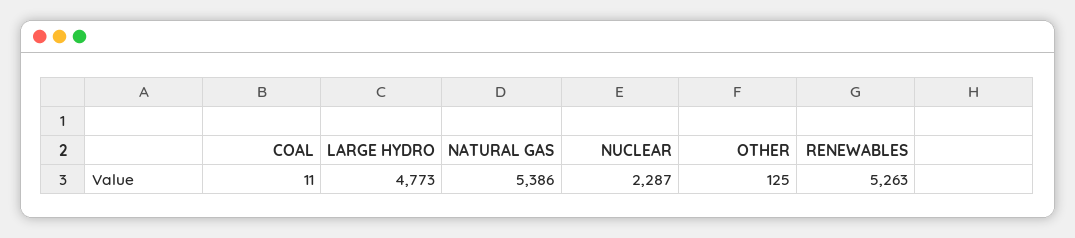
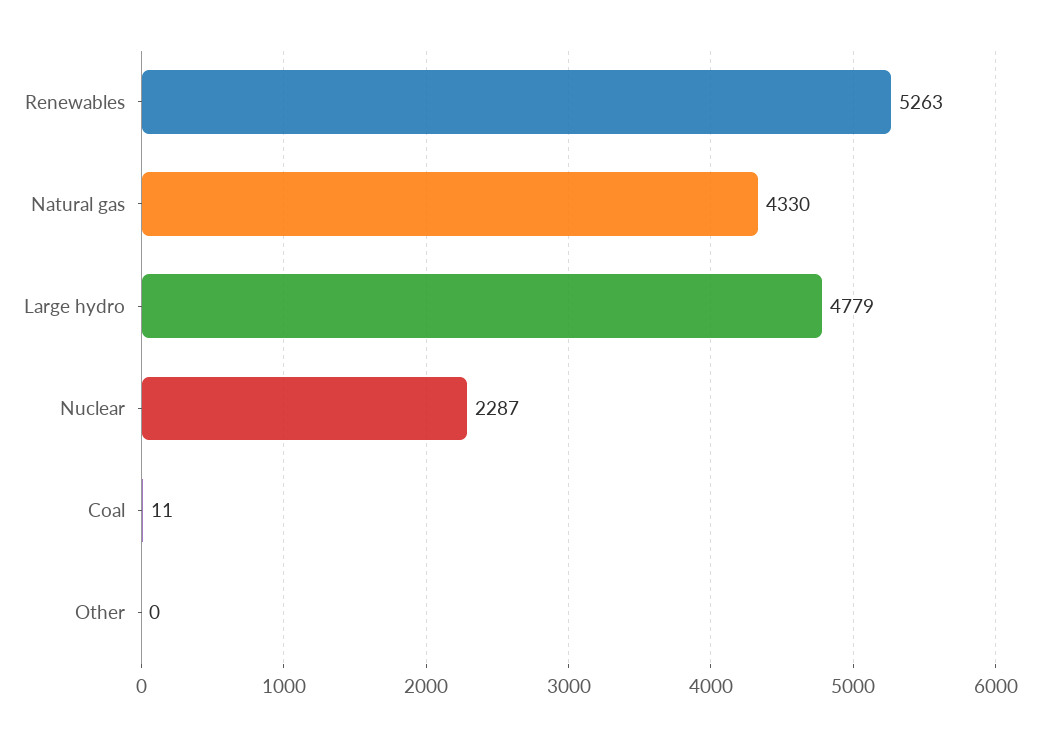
  {
    "COAL": 11,
-   "LARGE HYDRO": 4773,
+   "LARGE HYDRO": 4779,
-   "NATURAL GAS": 5386,
+   "NATURAL GAS": 4330,
    "NUCLEAR": 2287,
-   "OTHER": 125,
+   "OTHER": 0,
    "RENEWABLES": 5263
  }

